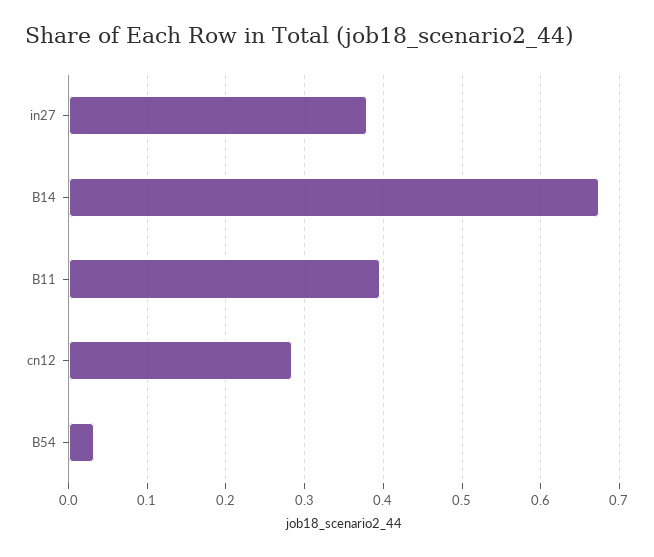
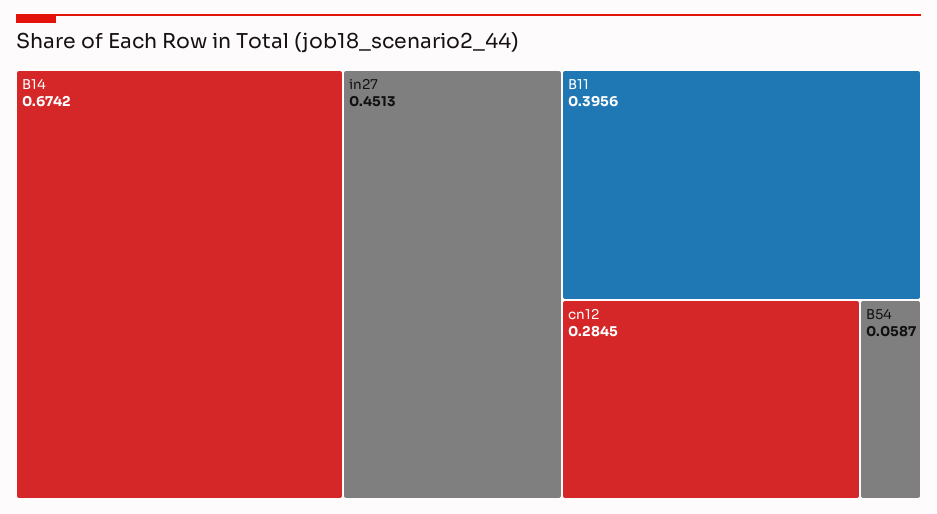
  {
-   "in27": 0.38,
+   "in27": 0.4513,
    "B14": 0.6742,
    "B11": 0.3956,
    "cn12": 0.2845,
-   "B54": 0.03
+   "B54": 0.0587
  }

